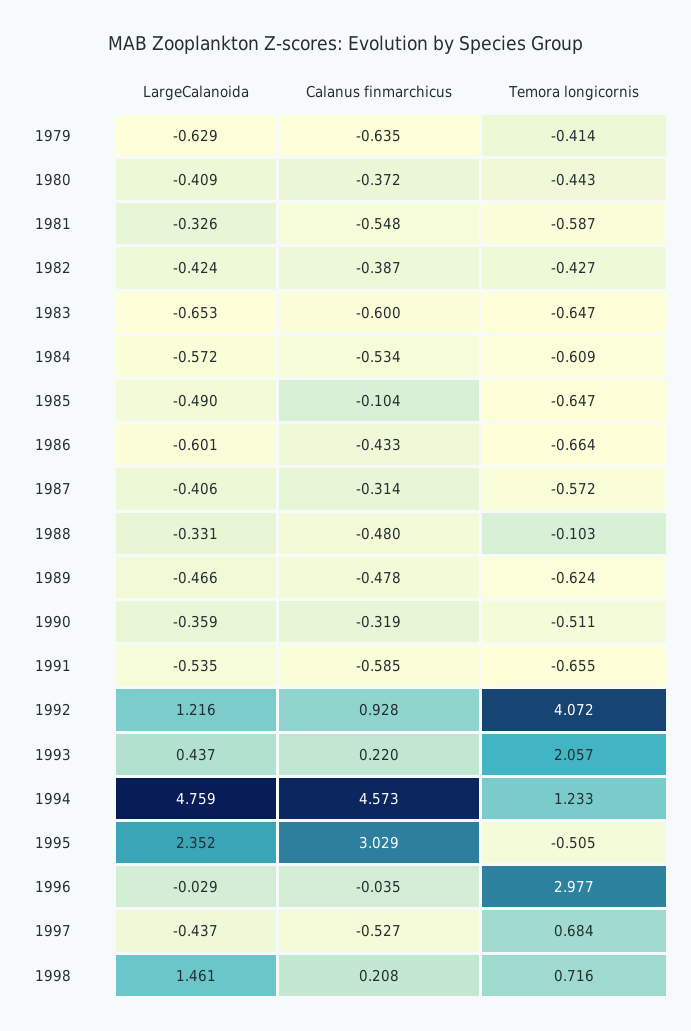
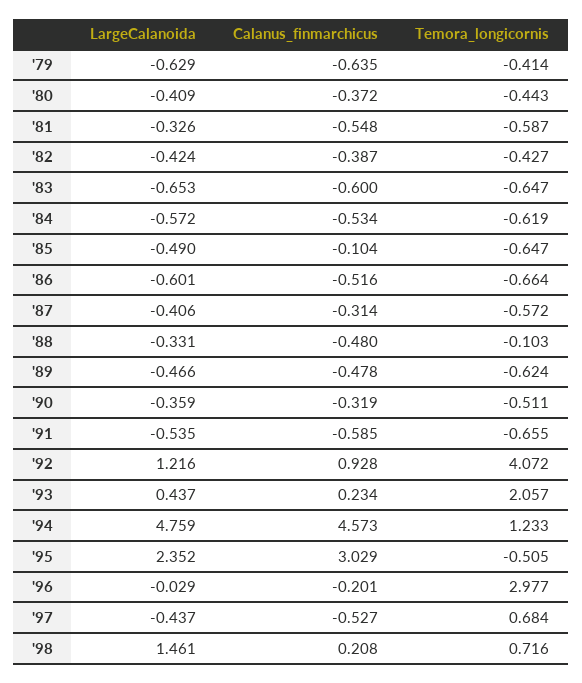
  {
    "LargeCalanoida": {
      "1979": -0.629,
      "1980": -0.409,
      "1981": -0.326,
      "1982": -0.424,
      "1983": -0.653,
      "1984": -0.572,
      "1985": -0.49,
      "1986": -0.601,
      "1987": -0.406,
      "1988": -0.331,
      "1989": -0.466,
      "1990": -0.359,
      "1991": -0.535,
      "1992": 1.216,
      "1993": 0.437,
      "1994": 4.759,
      "1995": 2.352,
      "1996": -0.029,
      "1997": -0.437,
      "1998": 1.461
    },
    "Calanus finmarchicus": {
      "1979": -0.635,
      "1980": -0.372,
      "1981": -0.548,
      "1982": -0.387,
      "1983": -0.6,
      "1984": -0.534,
      "1985": -0.104,
-     "1986": -0.433,
+     "1986": -0.516,
      "1987": -0.314,
      "1988": -0.48,
      "1989": -0.478,
      "1990": -0.319,
      "1991": -0.585,
      "1992": 0.928,
-     "1993": 0.22,
+     "1993": 0.234,
      "1994": 4.573,
      "1995": 3.029,
-     "1996": -0.035,
+     "1996": -0.201,
      "1997": -0.527,
      "1998": 0.208
    },
    "Temora longicornis": {
      "1979": -0.414,
      "1980": -0.443,
      "1981": -0.587,
      "1982": -0.427,
      "1983": -0.647,
-     "1984": -0.609,
+     "1984": -0.619,
      "1985": -0.647,
      "1986": -0.664,
      "1987": -0.572,
      "1988": -0.103,
      "1989": -0.624,
      "1990": -0.511,
      "1991": -0.655,
      "1992": 4.072,
      "1993": 2.057,
      "1994": 1.233,
      "1995": -0.505,
      "1996": 2.977,
      "1997": 0.684,
      "1998": 0.716
    }
  }

